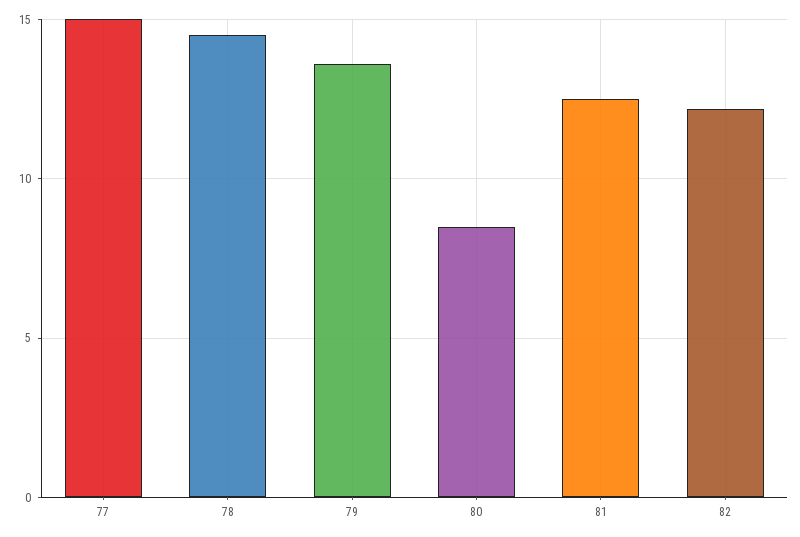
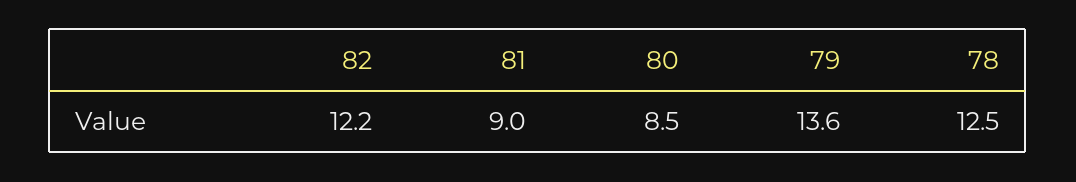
  {
-   "77": 15,
-   "78": 14.5,
+   "78": 12.5,
    "79": 13.6,
    "80": 8.5,
-   "81": 12.5,
+   "81": 9,
    "82": 12.2
  }

